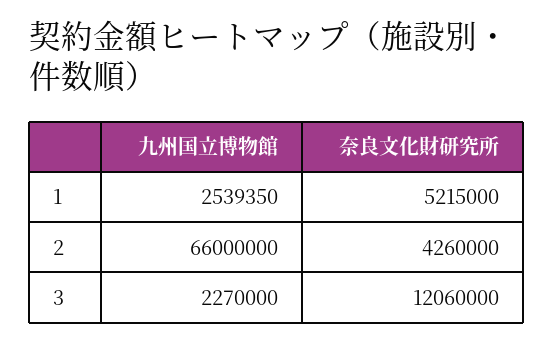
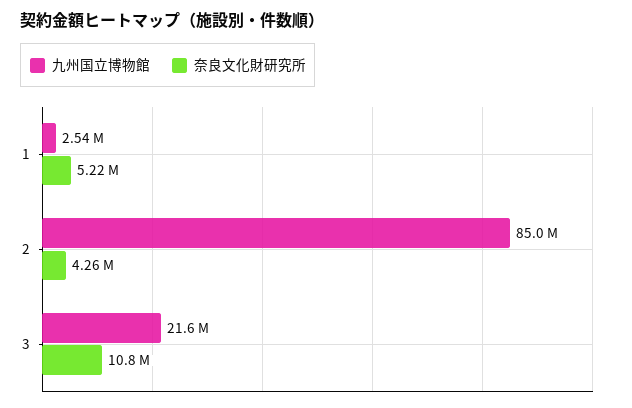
  {
    "九州国立博物館": {
      "1": 2539350,
-     "2": 66000000,
+     "2": 85000000,
-     "3": 2270000
+     "3": 21600000
    },
    "奈良文化財研究所": {
      "1": 5215000,
      "2": 4260000,
-     "3": 12060000
+     "3": 10800000
    }
  }

